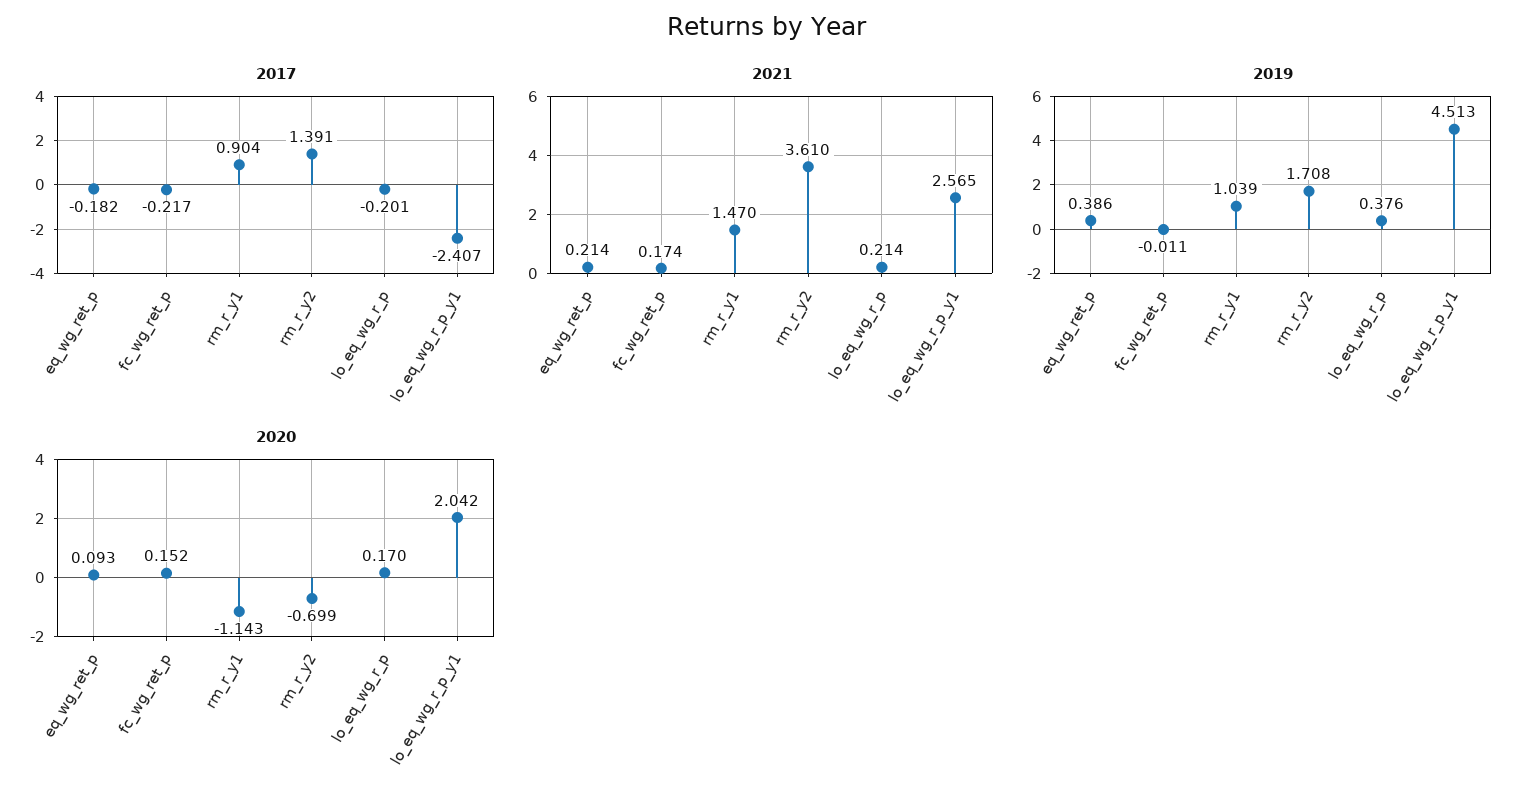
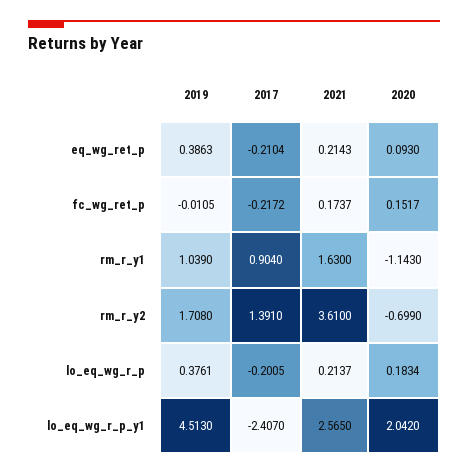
  {
    "2017": {
-     "eq_wg_ret_p": -0.182,
+     "eq_wg_ret_p": -0.2104,
      "fc_wg_ret_p": -0.2172,
      "rm_r_y1": 0.904,
      "rm_r_y2": 1.391,
      "lo_eq_wg_r_p": -0.2005,
      "lo_eq_wg_r_p_y1": -2.407
    },
    "2021": {
      "eq_wg_ret_p": 0.2143,
      "fc_wg_ret_p": 0.1737,
-     "rm_r_y1": 1.47,
+     "rm_r_y1": 1.63,
      "rm_r_y2": 3.61,
      "lo_eq_wg_r_p": 0.2137,
      "lo_eq_wg_r_p_y1": 2.565
    },
    "2019": {
      "eq_wg_ret_p": 0.3863,
      "fc_wg_ret_p": -0.0105,
      "rm_r_y1": 1.039,
      "rm_r_y2": 1.708,
      "lo_eq_wg_r_p": 0.3761,
      "lo_eq_wg_r_p_y1": 4.513
    },
    "2020": {
      "eq_wg_ret_p": 0.093,
      "fc_wg_ret_p": 0.1517,
      "rm_r_y1": -1.143,
      "rm_r_y2": -0.699,
-     "lo_eq_wg_r_p": 0.17,
+     "lo_eq_wg_r_p": 0.1834,
      "lo_eq_wg_r_p_y1": 2.042
    }
  }

